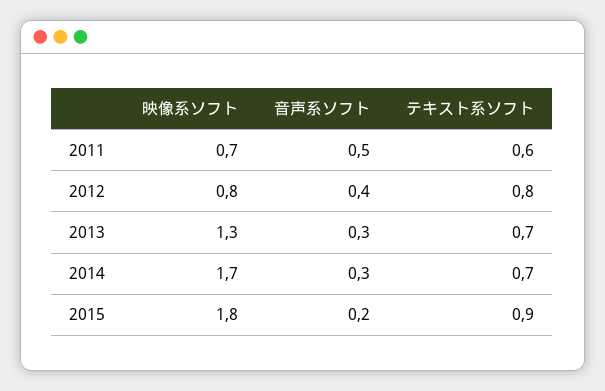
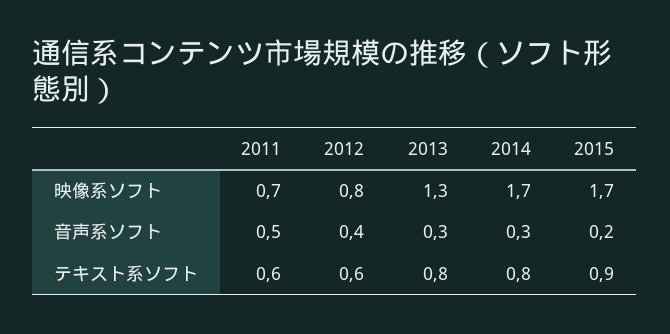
  {
    "映像系ソフト": {
      "2011": 0.7,
      "2012": 0.8,
      "2013": 1.3,
      "2014": 1.7,
-     "2015": 1.8
+     "2015": 1.7
    },
    "音声系ソフト": {
      "2011": 0.5,
      "2012": 0.4,
      "2013": 0.3,
      "2014": 0.3,
      "2015": 0.2
    },
    "テキスト系ソフト": {
      "2011": 0.6,
-     "2012": 0.8,
+     "2012": 0.6,
-     "2013": 0.7,
+     "2013": 0.8,
-     "2014": 0.7,
+     "2014": 0.8,
      "2015": 0.9
    }
  }

